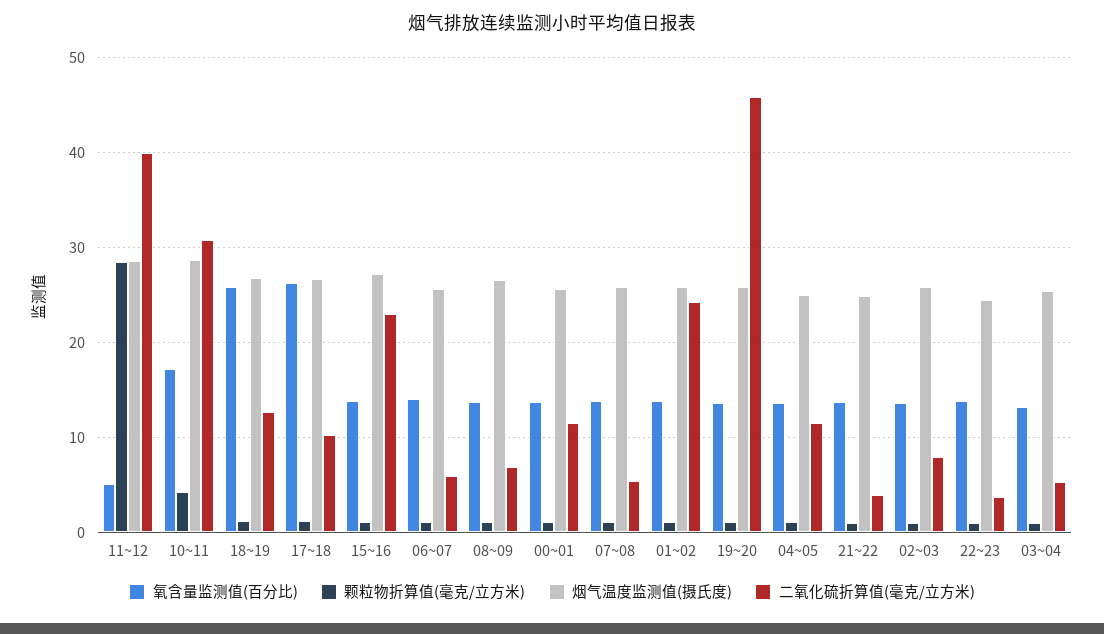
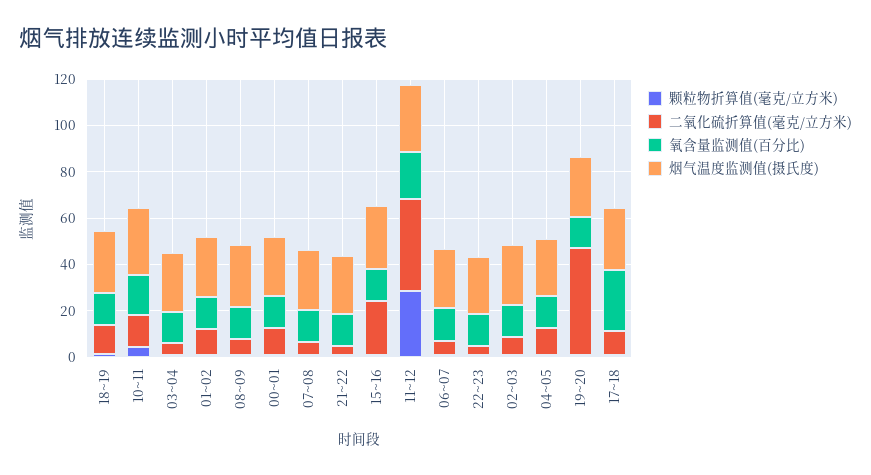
  {
    "氧含量监测值(百分比)": {
-     "11~12": 5,
+     "11~12": 20,
      "10~11": 17,
-     "18~19": 26,
+     "18~19": 15,
      "17~18": 26,
      "15~16": 14,
      "06~07": 14,
      "08~09": 14,
      "00~01": 14,
      "07~08": 14,
      "01~02": 14,
      "19~20": 14,
      "04~05": 14,
      "21~22": 14,
      "02~03": 14,
      "22~23": 14,
      "03~04": 13
    },
    "颗粒物折算值(毫克/立方米)": {
      "11~12": 28,
      "10~11": 4,
      "18~19": 1,
      "17~18": 1,
      "15~16": 1,
      "06~07": 1,
      "08~09": 1,
      "00~01": 1,
      "07~08": 1,
      "01~02": 1,
      "19~20": 1,
      "04~05": 1,
      "21~22": 1,
      "02~03": 1,
      "22~23": 1,
      "03~04": 1
    },
    "烟气温度监测值(摄氏度)": {
      "11~12": 29,
      "10~11": 29,
      "18~19": 27,
      "17~18": 27,
      "15~16": 27,
      "06~07": 26,
      "08~09": 27,
      "00~01": 26,
      "07~08": 26,
      "01~02": 26,
      "19~20": 26,
      "04~05": 25,
      "21~22": 25,
      "02~03": 26,
      "22~23": 24,
      "03~04": 25
    },
    "二氧化硫折算值(毫克/立方米)": {
      "11~12": 40,
-     "10~11": 31,
+     "10~11": 15,
      "18~19": 13,
      "17~18": 10,
      "15~16": 23,
      "06~07": 6,
      "08~09": 7,
      "00~01": 12,
      "07~08": 5,
-     "01~02": 24,
+     "01~02": 10,
      "19~20": 46,
      "04~05": 11,
      "21~22": 4,
      "02~03": 8,
      "22~23": 4,
      "03~04": 5
    }
  }

